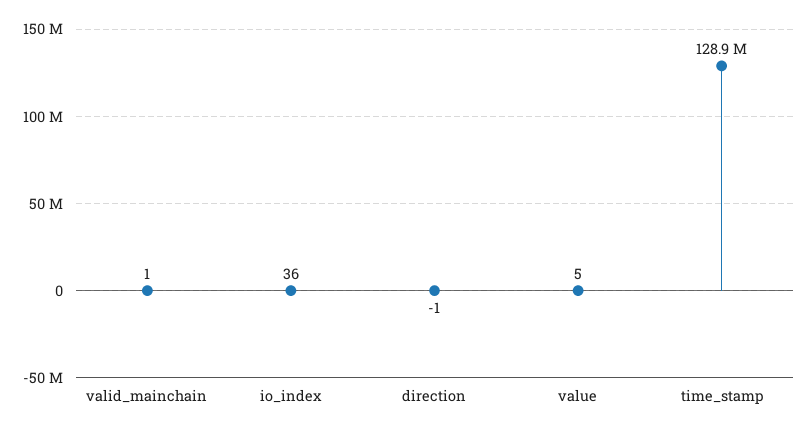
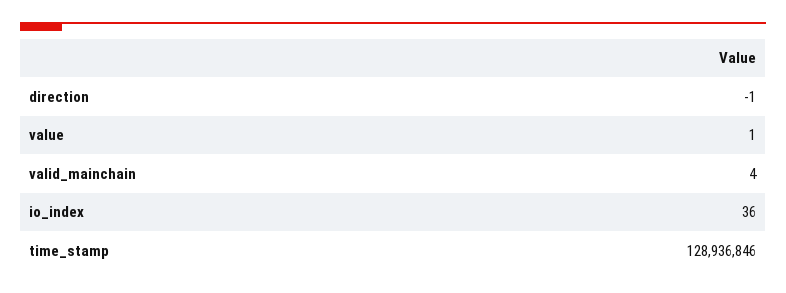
  {
-   "valid_mainchain": 1,
+   "valid_mainchain": 4,
    "io_index": 36,
    "direction": -1,
-   "value": 5,
+   "value": 1,
    "time_stamp": 128936846
  }

